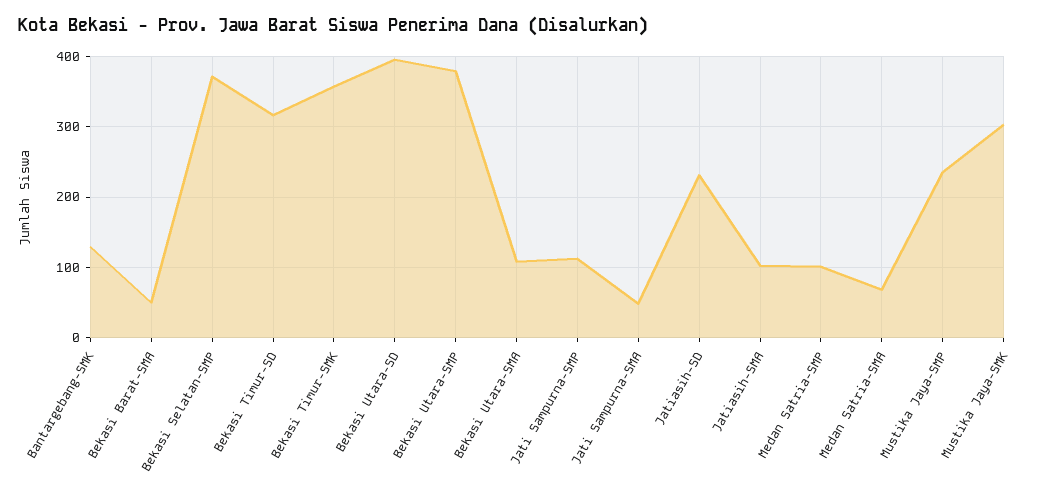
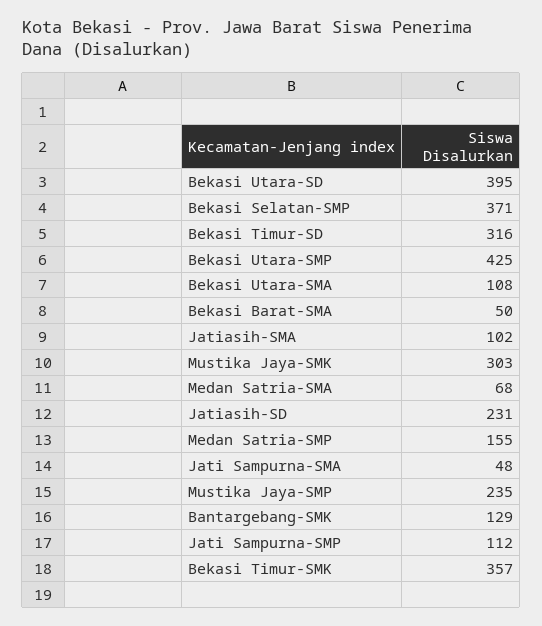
  {
    "Bantargebang-SMK": 129,
    "Bekasi Barat-SMA": 50,
    "Bekasi Selatan-SMP": 371,
    "Bekasi Timur-SD": 316,
    "Bekasi Timur-SMK": 357,
    "Bekasi Utara-SD": 395,
-   "Bekasi Utara-SMP": 380,
+   "Bekasi Utara-SMP": 425,
    "Bekasi Utara-SMA": 108,
    "Jati Sampurna-SMP": 112,
    "Jati Sampurna-SMA": 48,
    "Jatiasih-SD": 231,
    "Jatiasih-SMA": 102,
-   "Medan Satria-SMP": 100,
+   "Medan Satria-SMP": 155,
    "Medan Satria-SMA": 68,
    "Mustika Jaya-SMP": 235,
    "Mustika Jaya-SMK": 303
  }

